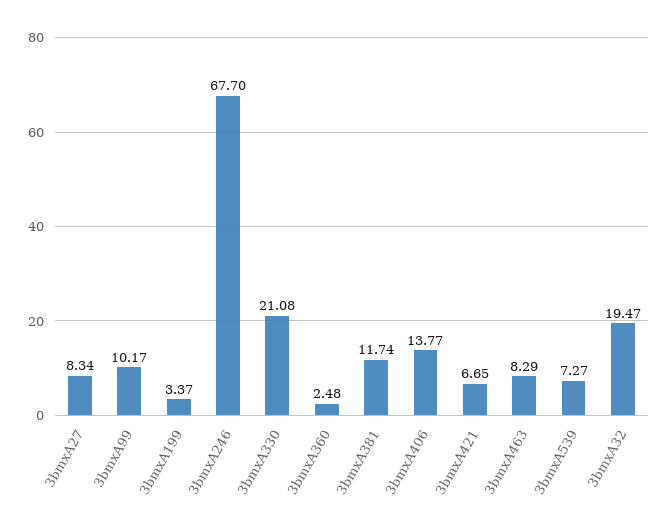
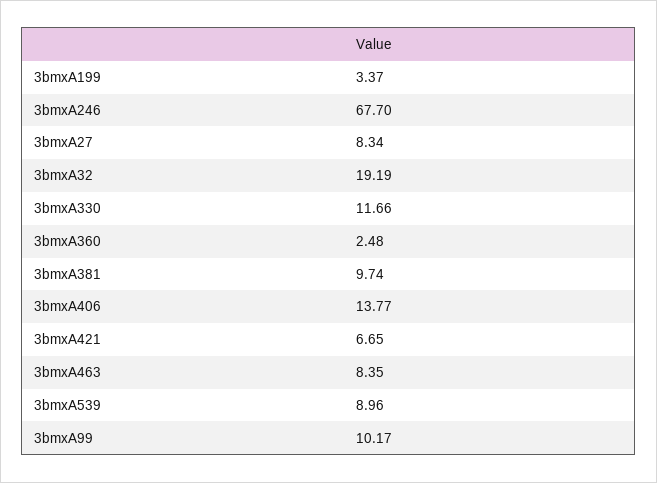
  {
    "3bmxA27": 8.34,
    "3bmxA99": 10.17,
    "3bmxA199": 3.37,
    "3bmxA246": 67.7,
-   "3bmxA330": 21.08,
+   "3bmxA330": 11.66,
    "3bmxA360": 2.48,
-   "3bmxA381": 11.74,
+   "3bmxA381": 9.74,
    "3bmxA406": 13.77,
    "3bmxA421": 6.65,
-   "3bmxA463": 8.29,
+   "3bmxA463": 8.35,
-   "3bmxA539": 7.27,
+   "3bmxA539": 8.96,
-   "3bmxA32": 19.47
+   "3bmxA32": 19.19
  }

